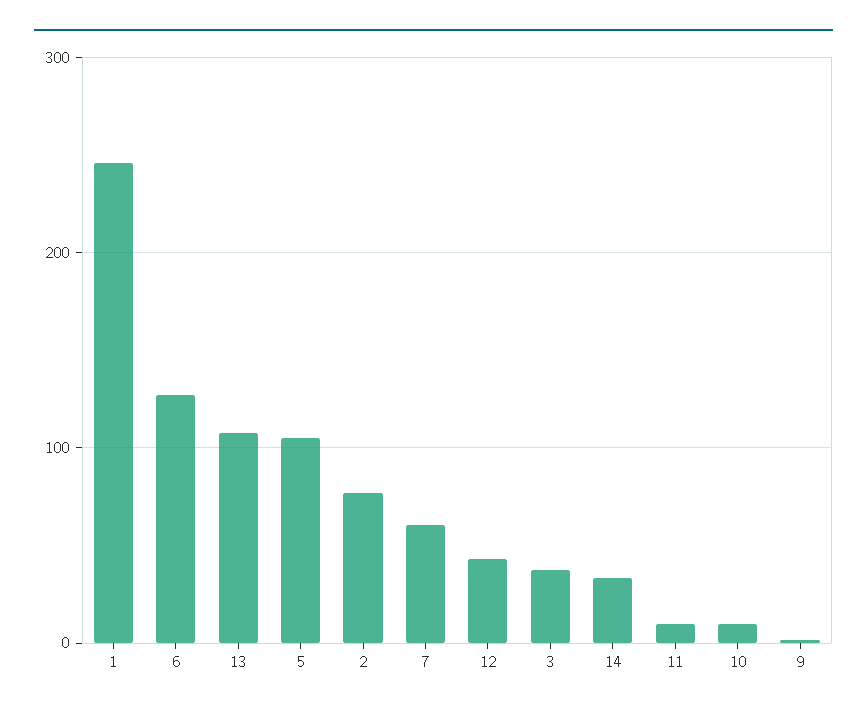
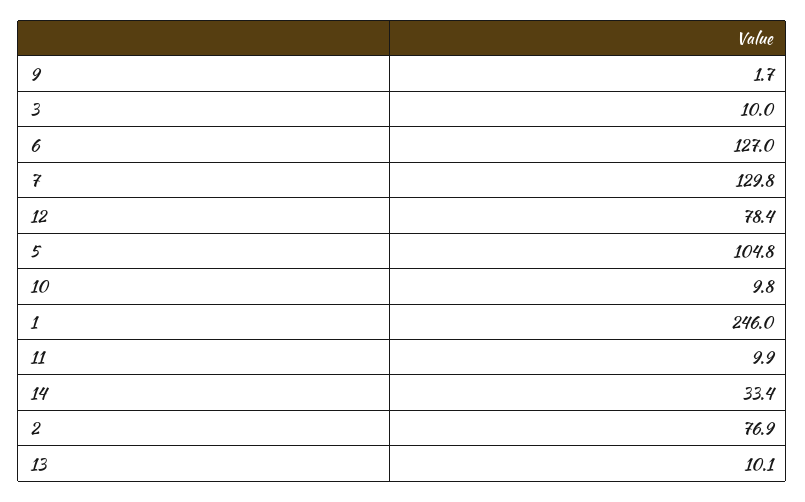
  {
    "1": 246,
    "6": 127,
-   "13": 110,
+   "13": 10.1,
    "5": 104.8,
    "2": 76.9,
-   "7": 60,
+   "7": 129.8,
-   "12": 40,
+   "12": 78.4,
-   "3": 40,
+   "3": 10,
    "14": 33.4,
    "11": 9.9,
    "10": 9.8,
    "9": 1.7
  }

